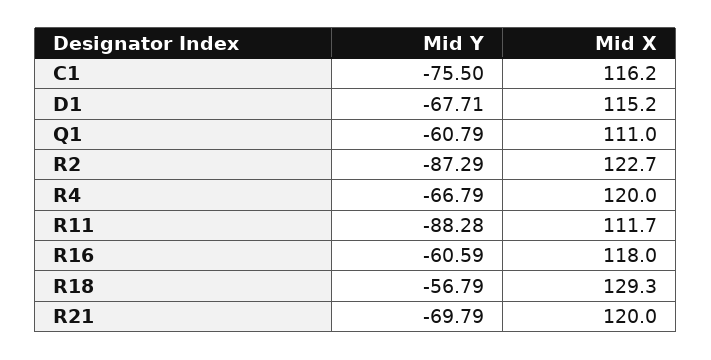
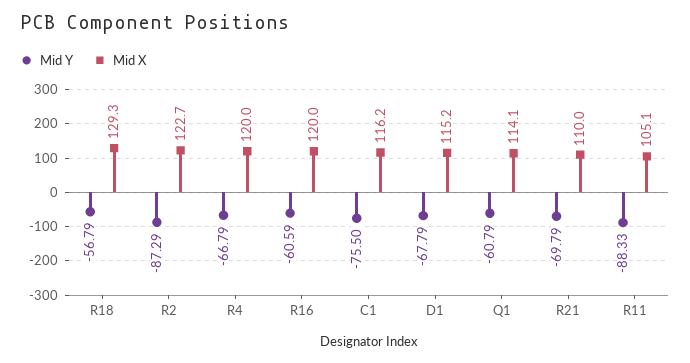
  {
    "Mid Y": {
      "C1": -75.5,
-     "D1": -67.71,
+     "D1": -67.79,
      "Q1": -60.79,
      "R2": -87.29,
      "R4": -66.79,
-     "R11": -88.28,
+     "R11": -88.33,
      "R16": -60.59,
      "R18": -56.79,
      "R21": -69.79
    },
    "Mid X": {
      "C1": 116.2,
      "D1": 115.2,
-     "Q1": 111,
+     "Q1": 114.1,
      "R2": 122.7,
      "R4": 120,
-     "R11": 111.7,
+     "R11": 105.1,
-     "R16": 118,
+     "R16": 120,
      "R18": 129.3,
-     "R21": 120
+     "R21": 110
    }
  }

